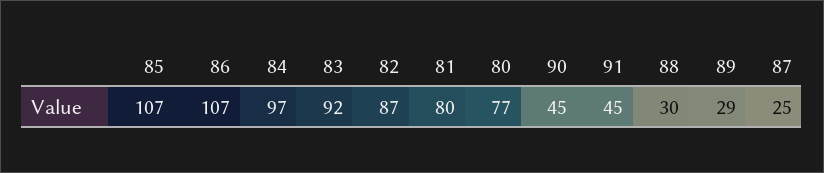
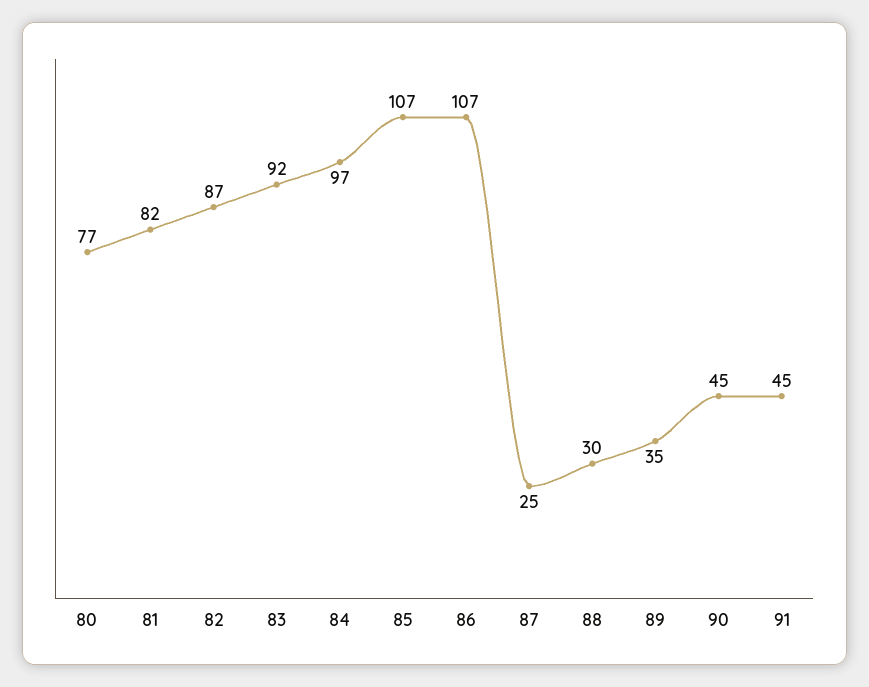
  {
    "85": 107,
    "86": 107,
    "84": 97,
    "83": 92,
    "82": 87,
-   "81": 80,
+   "81": 82,
    "80": 77,
    "90": 45,
    "91": 45,
    "88": 30,
-   "89": 29,
+   "89": 35,
    "87": 25
  }

